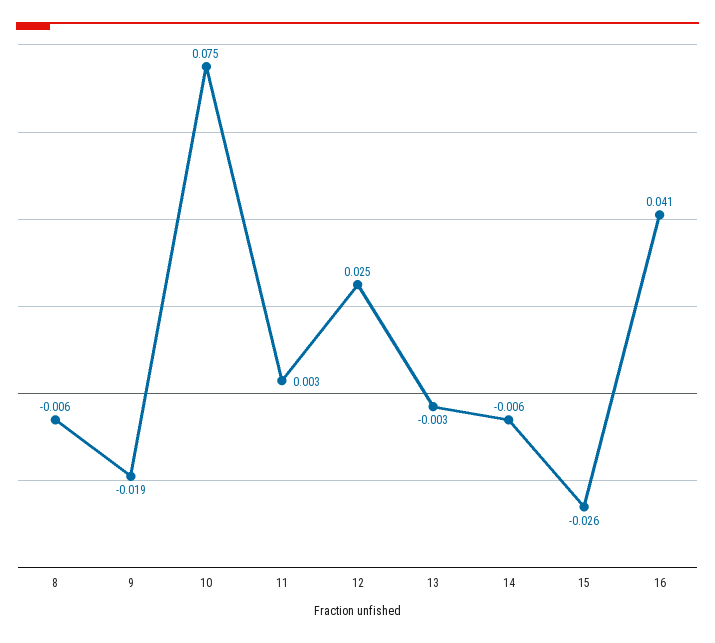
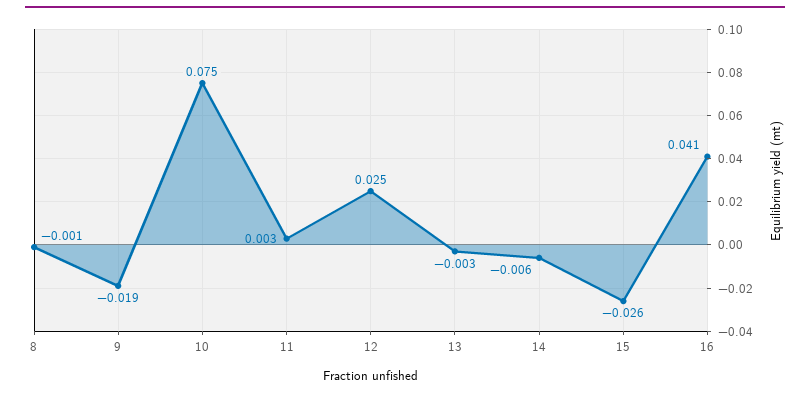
  {
-   "8": -0.006,
+   "8": -0.001,
    "9": -0.019,
    "10": 0.075,
    "11": 0.003,
    "12": 0.025,
    "13": -0.003,
    "14": -0.006,
    "15": -0.026,
    "16": 0.041
  }

